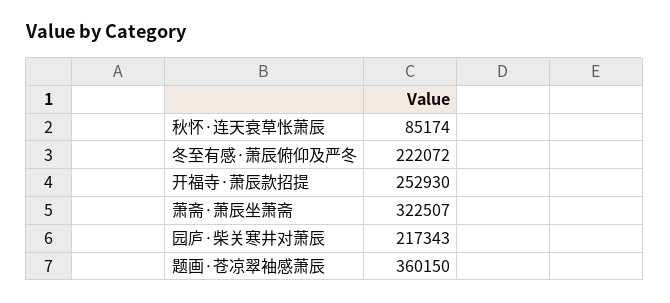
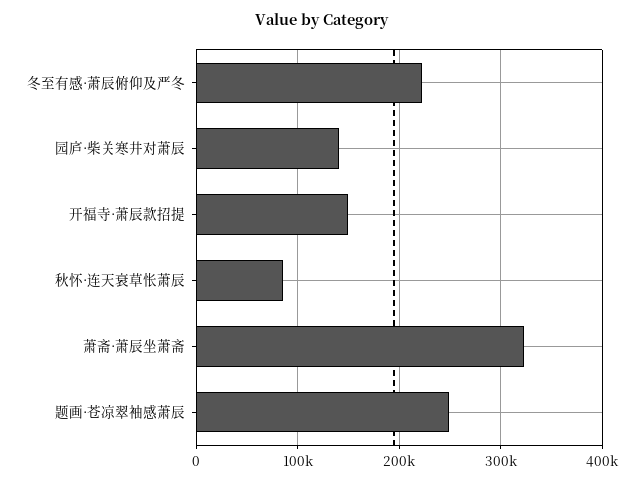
  {
    "秋怀·连天衰草怅萧辰": 85174,
    "冬至有感·萧辰俯仰及严冬": 222072,
-   "开福寺·萧辰款招提": 252930,
+   "开福寺·萧辰款招提": 150000,
    "萧斋·萧辰坐萧斋": 322507,
-   "园庐·柴关寒井对萧辰": 217343,
+   "园庐·柴关寒井对萧辰": 140000,
-   "题画·苍凉翠袖感萧辰": 360150
+   "题画·苍凉翠袖感萧辰": 250000
  }

